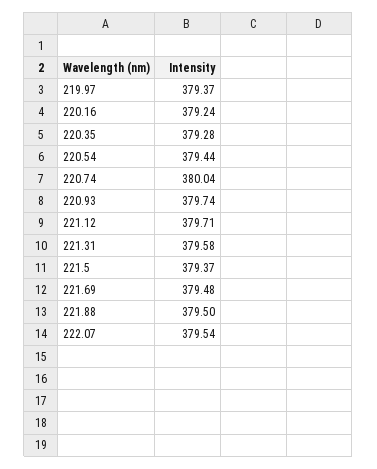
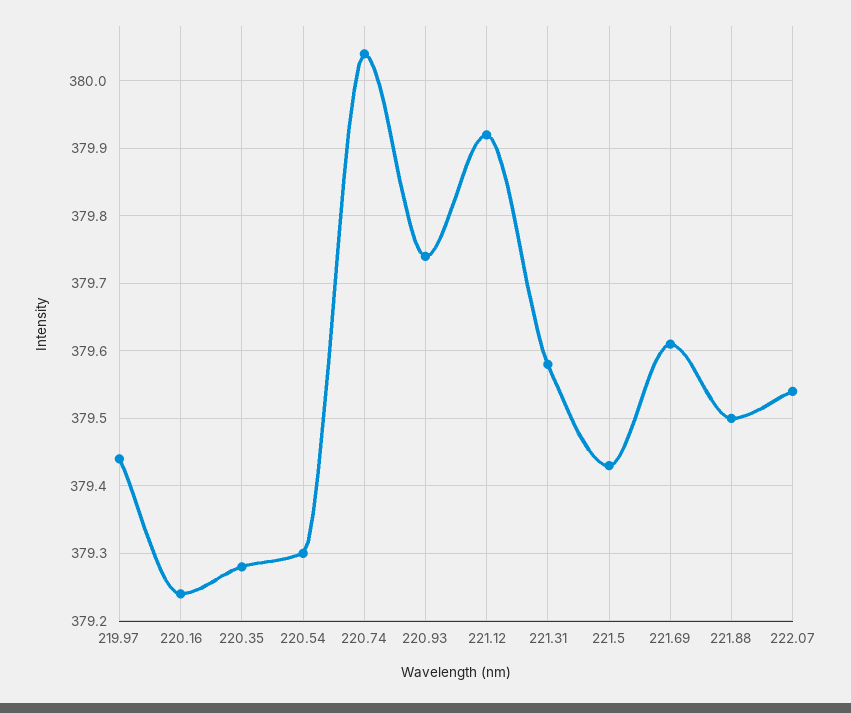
  {
-   "219.97": 379.37,
+   "219.97": 379.44,
    "220.16": 379.24,
    "220.35": 379.28,
-   "220.54": 379.44,
+   "220.54": 379.3,
    "220.74": 380.04,
    "220.93": 379.74,
-   "221.12": 379.71,
+   "221.12": 379.92,
    "221.31": 379.58,
-   "221.5": 379.37,
+   "221.5": 379.43,
-   "221.69": 379.48,
+   "221.69": 379.61,
    "221.88": 379.5,
    "222.07": 379.54
  }

